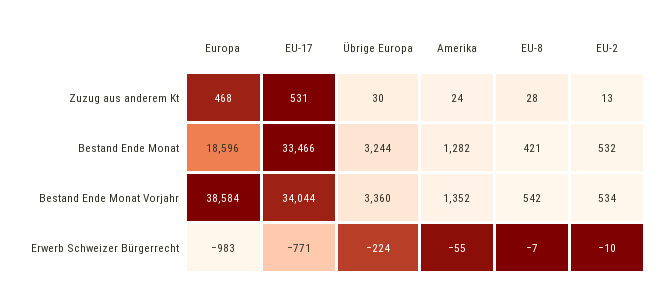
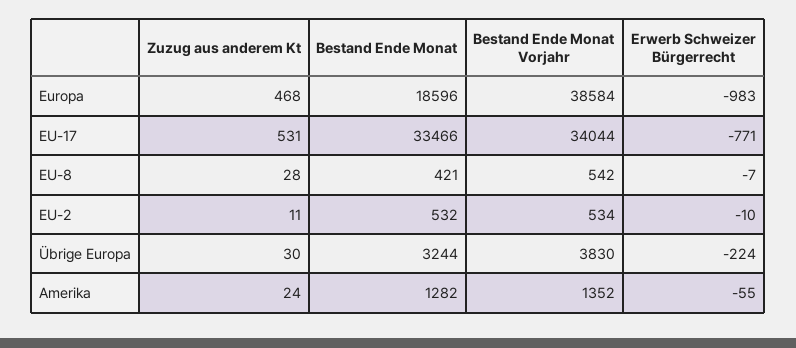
  {
    "Europa": {
      "Zuzug aus anderem Kt": 468,
      "Bestand Ende Monat": 18596,
      "Bestand Ende Monat Vorjahr": 38584,
      "Erwerb Schweizer Bürgerrecht": -983
    },
    "EU-17": {
      "Zuzug aus anderem Kt": 531,
      "Bestand Ende Monat": 33466,
      "Bestand Ende Monat Vorjahr": 34044,
      "Erwerb Schweizer Bürgerrecht": -771
    },
    "Übrige Europa": {
      "Zuzug aus anderem Kt": 30,
      "Bestand Ende Monat": 3244,
-     "Bestand Ende Monat Vorjahr": 3360,
+     "Bestand Ende Monat Vorjahr": 3830,
      "Erwerb Schweizer Bürgerrecht": -224
    },
    "Amerika": {
      "Zuzug aus anderem Kt": 24,
      "Bestand Ende Monat": 1282,
      "Bestand Ende Monat Vorjahr": 1352,
      "Erwerb Schweizer Bürgerrecht": -55
    },
    "EU-8": {
      "Zuzug aus anderem Kt": 28,
      "Bestand Ende Monat": 421,
      "Bestand Ende Monat Vorjahr": 542,
      "Erwerb Schweizer Bürgerrecht": -7
    },
    "EU-2": {
-     "Zuzug aus anderem Kt": 13,
+     "Zuzug aus anderem Kt": 11,
      "Bestand Ende Monat": 532,
      "Bestand Ende Monat Vorjahr": 534,
      "Erwerb Schweizer Bürgerrecht": -10
    }
  }

